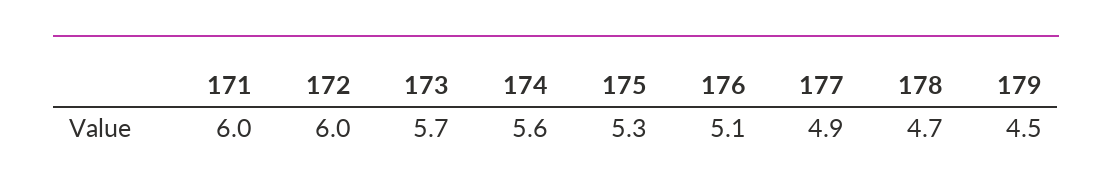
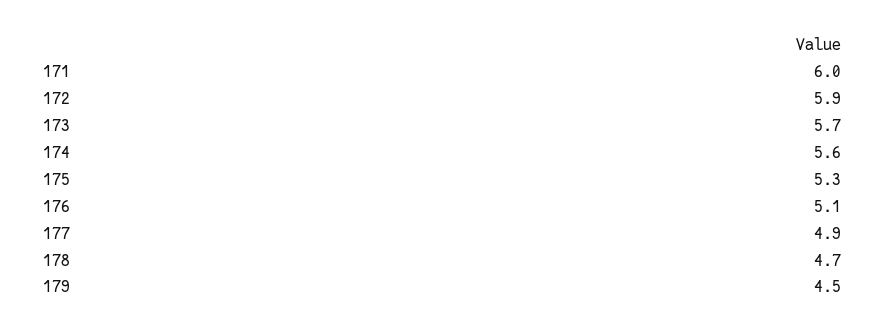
  {
    "171": 6,
-   "172": 6,
+   "172": 5.9,
    "173": 5.7,
    "174": 5.6,
    "175": 5.3,
    "176": 5.1,
    "177": 4.9,
    "178": 4.7,
    "179": 4.5
  }

